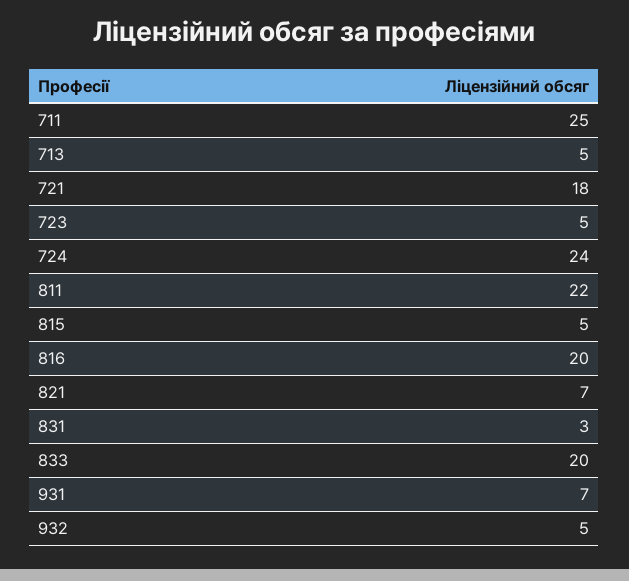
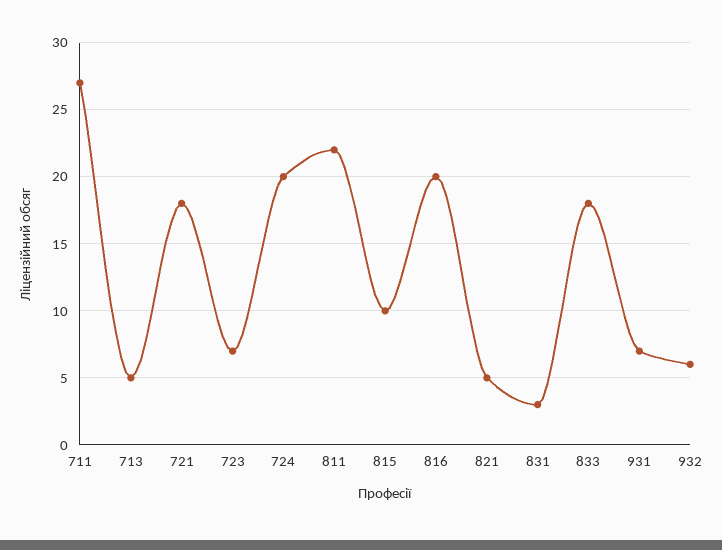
  {
-   "711": 25,
+   "711": 27,
    "713": 5,
    "721": 18,
-   "723": 5,
+   "723": 7,
-   "724": 24,
+   "724": 20,
    "811": 22,
-   "815": 5,
+   "815": 10,
    "816": 20,
-   "821": 7,
+   "821": 5,
    "831": 3,
-   "833": 20,
+   "833": 18,
    "931": 7,
-   "932": 5
+   "932": 6
  }

